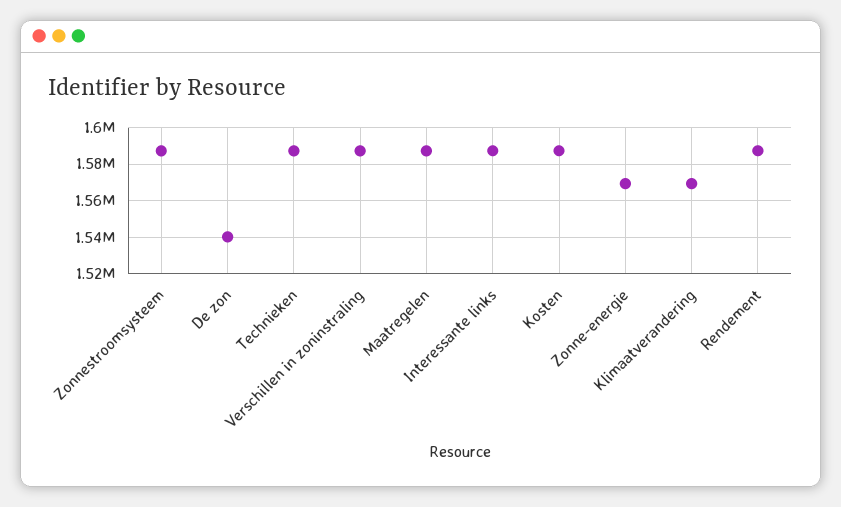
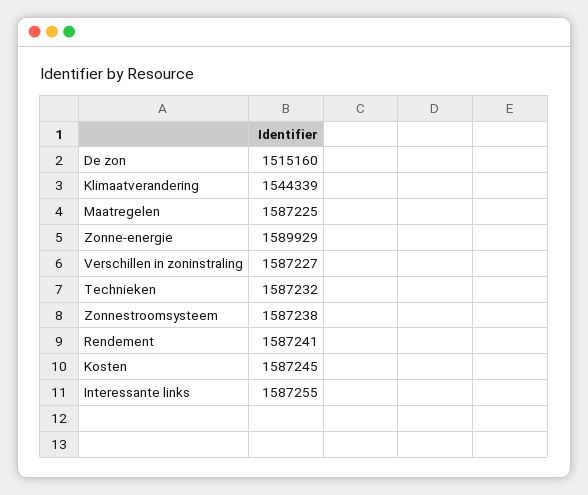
  {
    "Zonnestroomsysteem": 1587238,
-   "De zon": 1540000,
+   "De zon": 1515160,
    "Technieken": 1587232,
    "Verschillen in zoninstraling": 1587227,
    "Maatregelen": 1587225,
    "Interessante links": 1587255,
    "Kosten": 1587245,
-   "Zonne-energie": 1570000,
+   "Zonne-energie": 1589929,
-   "Klimaatverandering": 1570000,
+   "Klimaatverandering": 1544339,
    "Rendement": 1587241
  }

